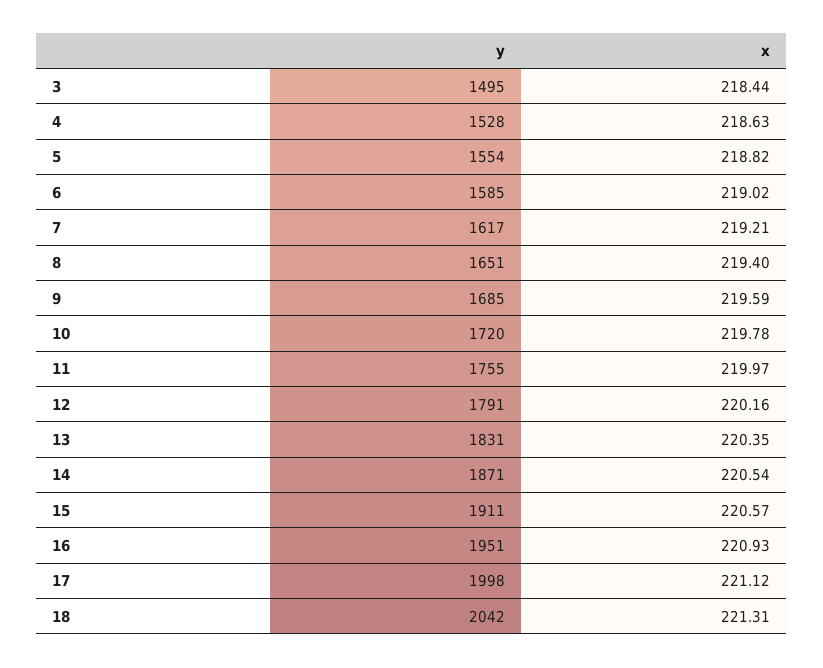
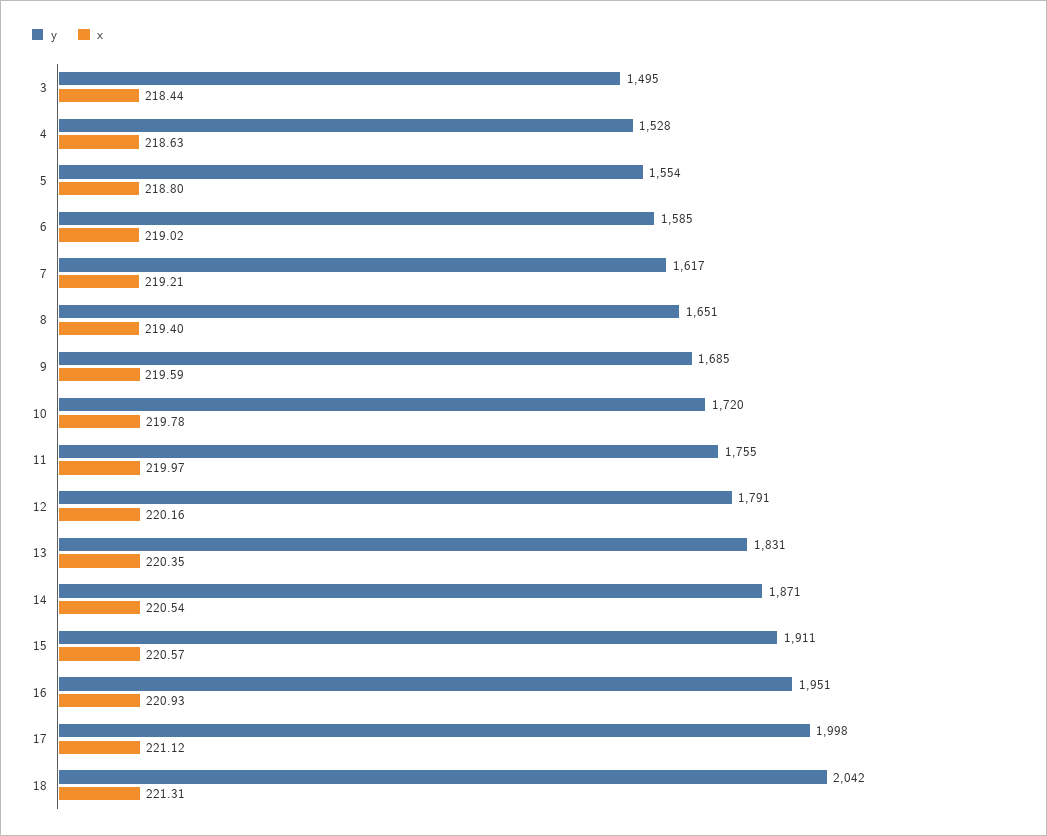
  {
    "y": {
      "3": 1495,
      "4": 1528,
      "5": 1554,
      "6": 1585,
      "7": 1617,
      "8": 1651,
      "9": 1685,
      "10": 1720,
      "11": 1755,
      "12": 1791,
      "13": 1831,
      "14": 1871,
      "15": 1911,
      "16": 1951,
      "17": 1998,
      "18": 2042
    },
    "x": {
      "3": 218.44,
      "4": 218.63,
-     "5": 218.82,
+     "5": 218.8,
      "6": 219.02,
      "7": 219.21,
      "8": 219.4,
      "9": 219.59,
      "10": 219.78,
      "11": 219.97,
      "12": 220.16,
      "13": 220.35,
      "14": 220.54,
      "15": 220.57,
      "16": 220.93,
      "17": 221.12,
      "18": 221.31
    }
  }

